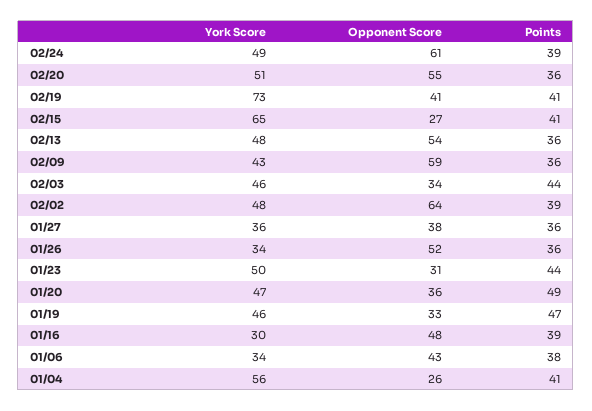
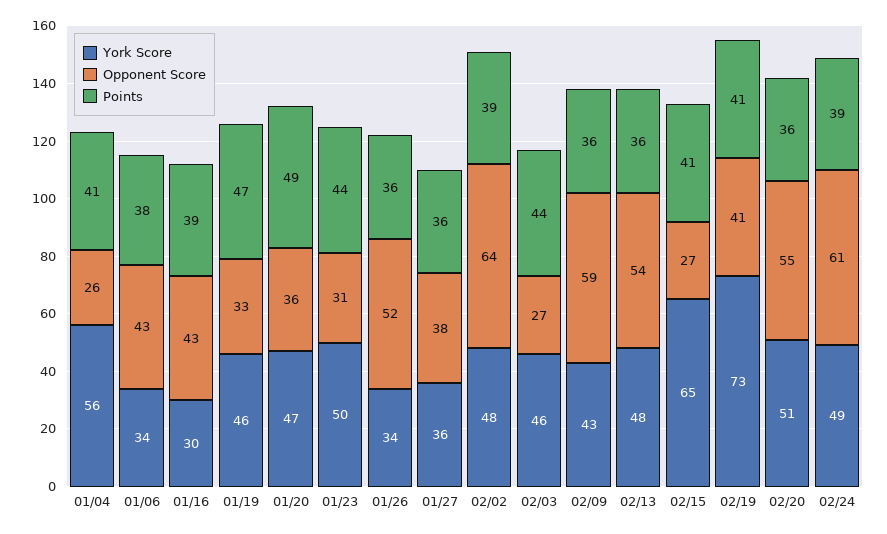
  {
    "York Score": {
      "02/24": 49,
      "02/20": 51,
      "02/19": 73,
      "02/15": 65,
      "02/13": 48,
      "02/09": 43,
      "02/03": 46,
      "02/02": 48,
      "01/27": 36,
      "01/26": 34,
      "01/23": 50,
      "01/20": 47,
      "01/19": 46,
      "01/16": 30,
      "01/06": 34,
      "01/04": 56
    },
    "Opponent Score": {
      "02/24": 61,
      "02/20": 55,
      "02/19": 41,
      "02/15": 27,
      "02/13": 54,
      "02/09": 59,
-     "02/03": 34,
+     "02/03": 27,
      "02/02": 64,
      "01/27": 38,
      "01/26": 52,
      "01/23": 31,
      "01/20": 36,
      "01/19": 33,
-     "01/16": 48,
+     "01/16": 43,
      "01/06": 43,
      "01/04": 26
    },
    "Points": {
      "02/24": 39,
      "02/20": 36,
      "02/19": 41,
      "02/15": 41,
      "02/13": 36,
      "02/09": 36,
      "02/03": 44,
      "02/02": 39,
      "01/27": 36,
      "01/26": 36,
      "01/23": 44,
      "01/20": 49,
      "01/19": 47,
      "01/16": 39,
      "01/06": 38,
      "01/04": 41
    }
  }

